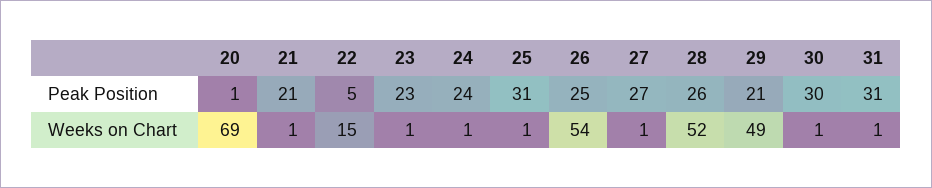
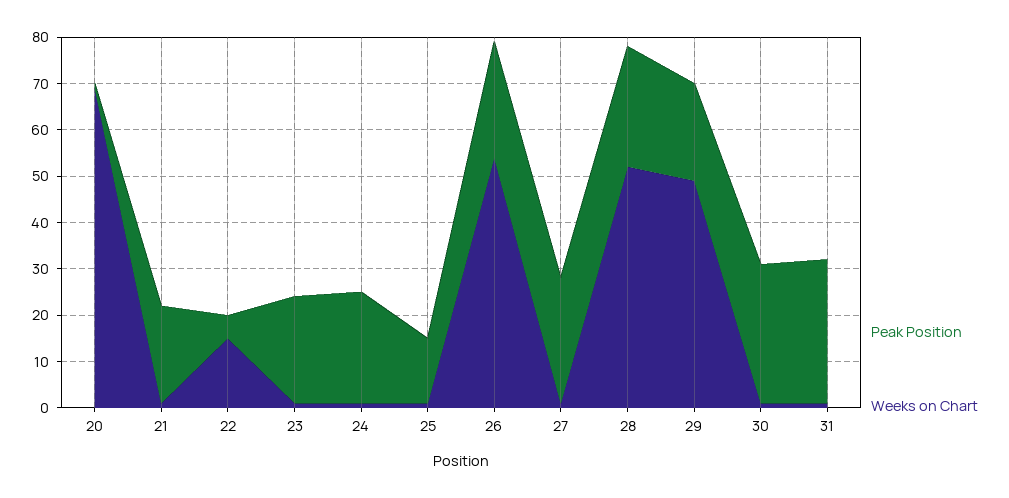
  {
    "Peak Position": {
      "20": 1,
      "21": 21,
      "22": 5,
      "23": 23,
      "24": 24,
-     "25": 31,
+     "25": 15,
      "26": 25,
      "27": 27,
      "28": 26,
      "29": 21,
      "30": 30,
      "31": 31
    },
    "Weeks on Chart": {
      "20": 69,
      "21": 1,
      "22": 15,
      "23": 1,
      "24": 1,
      "25": 1,
      "26": 54,
      "27": 1,
      "28": 52,
      "29": 49,
      "30": 1,
      "31": 1
    }
  }

